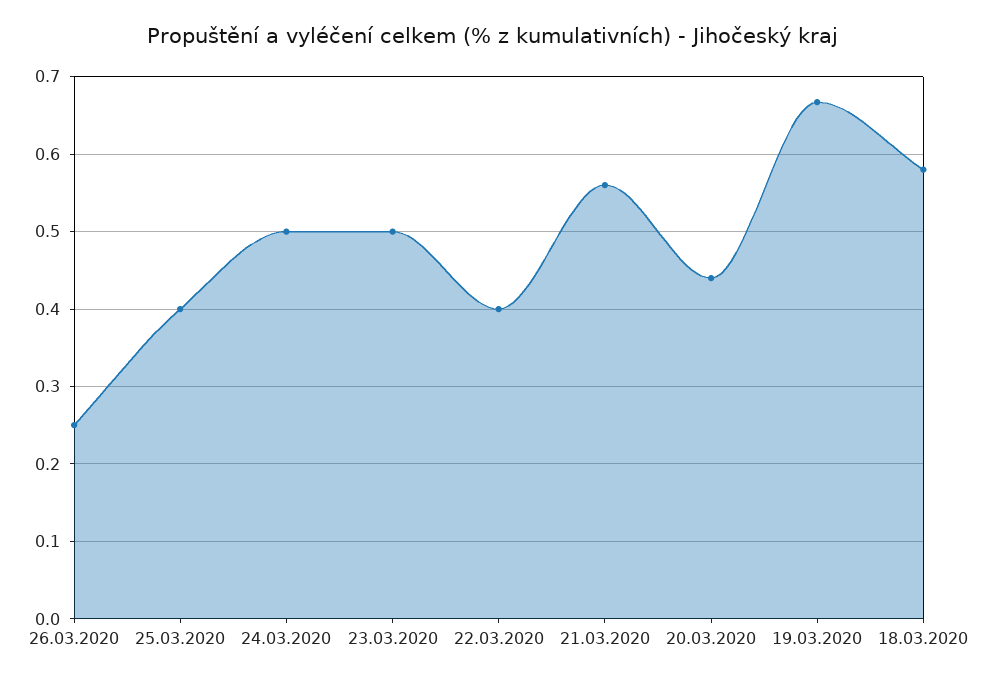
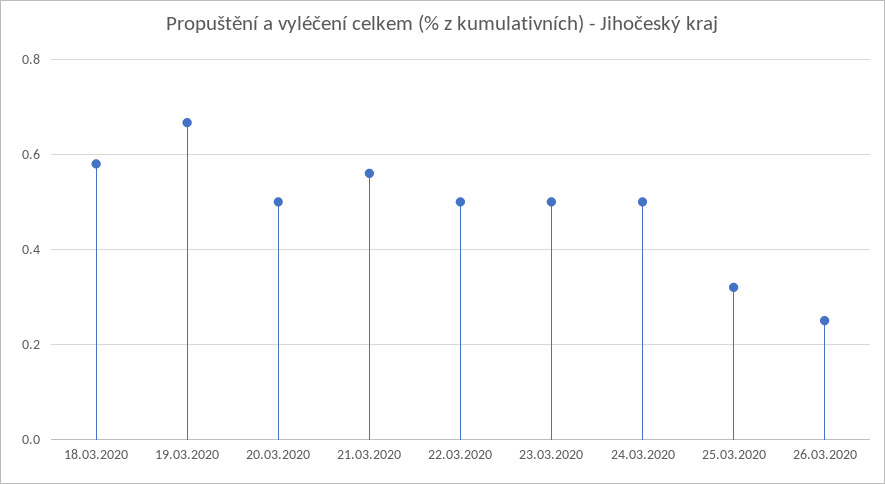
  {
    "26.03.2020": 0.25,
-   "25.03.2020": 0.4,
+   "25.03.2020": 0.32,
    "24.03.2020": 0.5,
    "23.03.2020": 0.5,
-   "22.03.2020": 0.4,
+   "22.03.2020": 0.5,
    "21.03.2020": 0.56,
-   "20.03.2020": 0.44,
+   "20.03.2020": 0.5,
    "19.03.2020": 0.67,
    "18.03.2020": 0.58
  }

